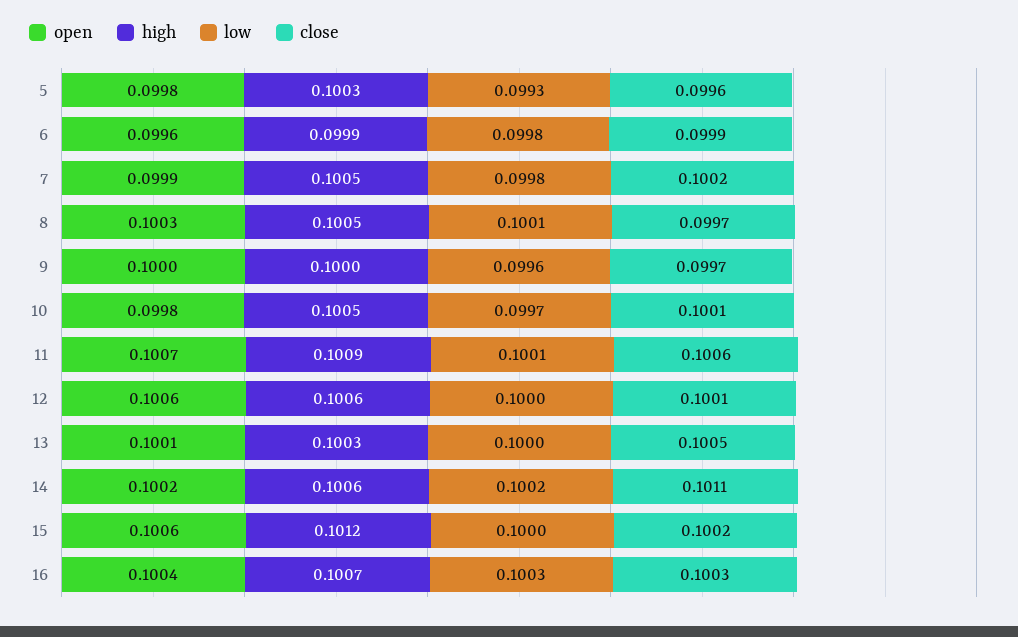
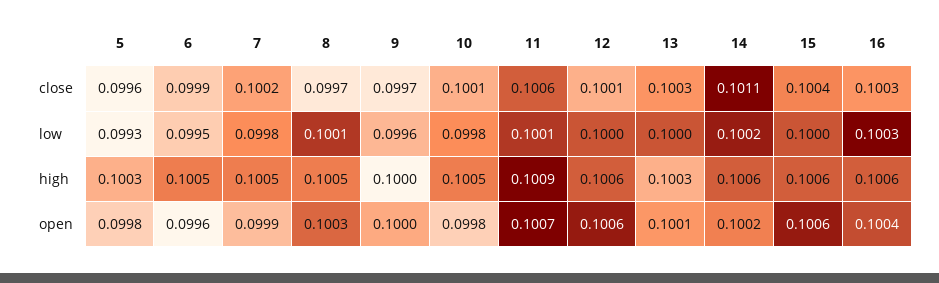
  {
    "open": {
      "5": 0.0998,
      "6": 0.0996,
      "7": 0.0999,
      "8": 0.1003,
      "9": 0.1,
      "10": 0.0998,
      "11": 0.1007,
      "12": 0.1006,
      "13": 0.1001,
      "14": 0.1002,
      "15": 0.1006,
      "16": 0.1004
    },
    "high": {
      "5": 0.1003,
-     "6": 0.0999,
+     "6": 0.1005,
      "7": 0.1005,
      "8": 0.1005,
      "9": 0.1,
      "10": 0.1005,
      "11": 0.1009,
      "12": 0.1006,
      "13": 0.1003,
      "14": 0.1006,
-     "15": 0.1012,
+     "15": 0.1006,
-     "16": 0.1007
+     "16": 0.1006
    },
    "low": {
      "5": 0.0993,
-     "6": 0.0998,
+     "6": 0.0995,
      "7": 0.0998,
      "8": 0.1001,
      "9": 0.0996,
-     "10": 0.0997,
+     "10": 0.0998,
      "11": 0.1001,
      "12": 0.1,
      "13": 0.1,
      "14": 0.1002,
      "15": 0.1,
      "16": 0.1003
    },
    "close": {
      "5": 0.0996,
      "6": 0.0999,
      "7": 0.1002,
      "8": 0.0997,
      "9": 0.0997,
      "10": 0.1001,
      "11": 0.1006,
      "12": 0.1001,
-     "13": 0.1005,
+     "13": 0.1003,
      "14": 0.1011,
-     "15": 0.1002,
+     "15": 0.1004,
      "16": 0.1003
    }
  }

